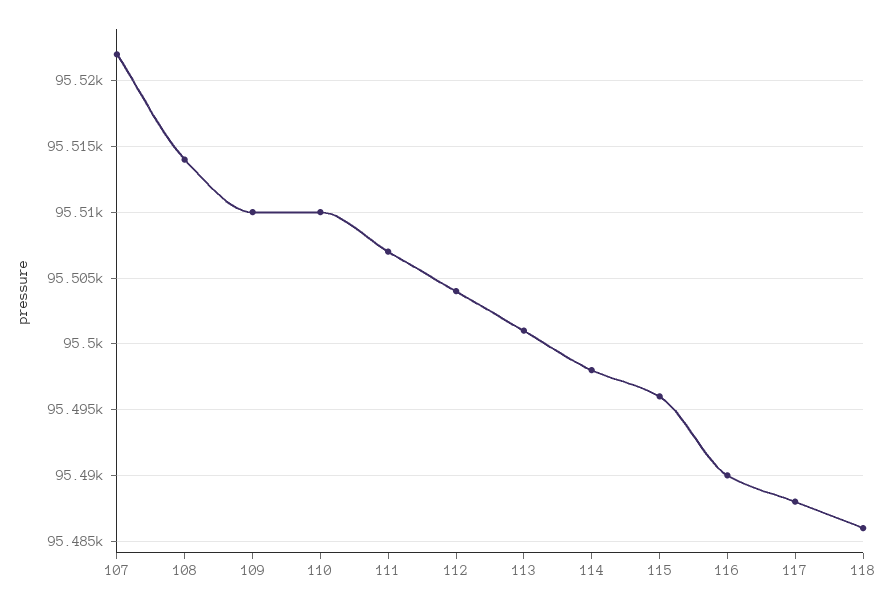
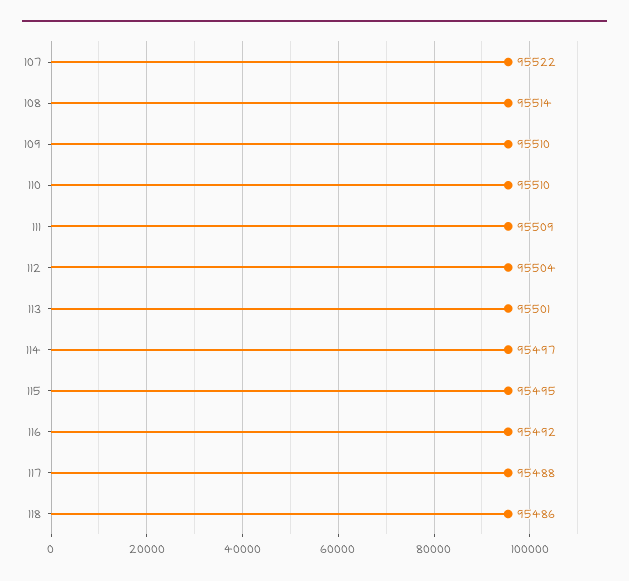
  {
    "107": 95522,
    "108": 95514,
    "109": 95510,
    "110": 95510,
-   "111": 95507,
+   "111": 95509,
    "112": 95504,
    "113": 95501,
-   "114": 95498,
+   "114": 95497,
-   "115": 95496,
+   "115": 95495,
-   "116": 95490,
+   "116": 95492,
    "117": 95488,
    "118": 95486
  }

